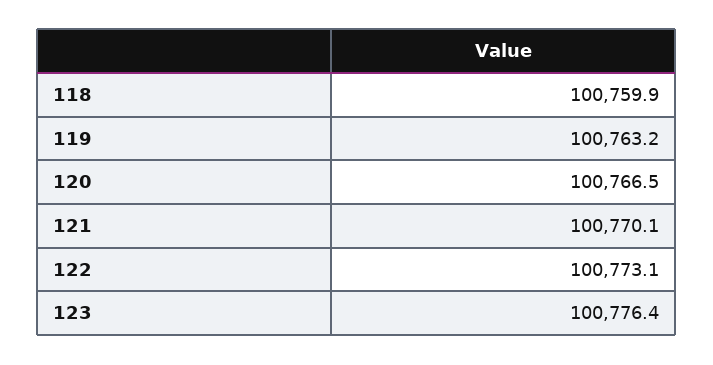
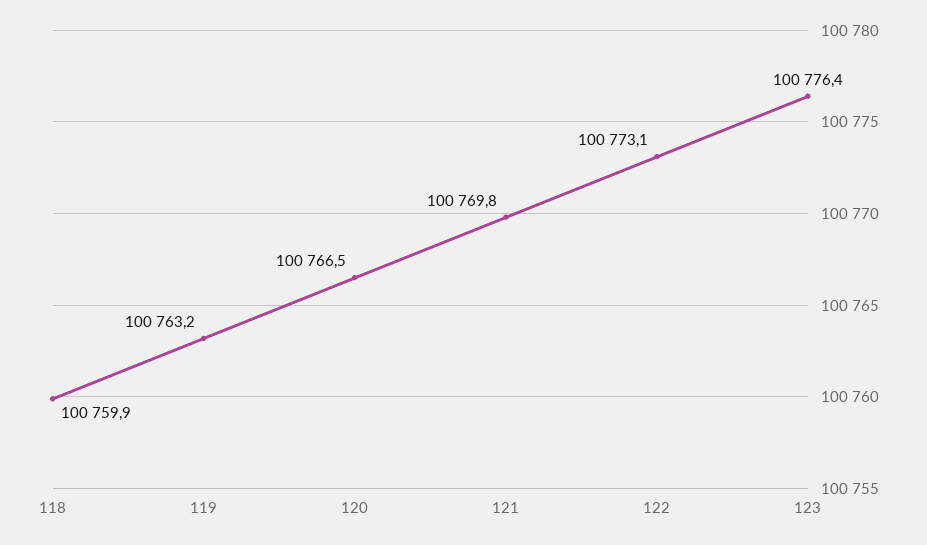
  {
    "118": 100759.9,
    "119": 100763.2,
    "120": 100766.5,
-   "121": 100770.1,
+   "121": 100769.8,
    "122": 100773.1,
    "123": 100776.4
  }

